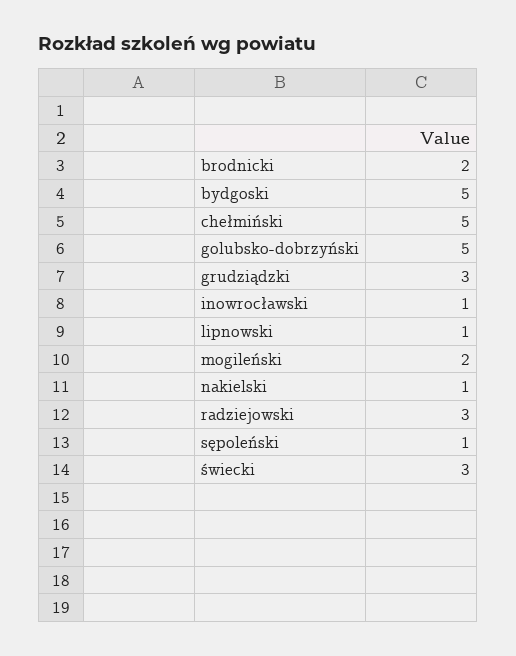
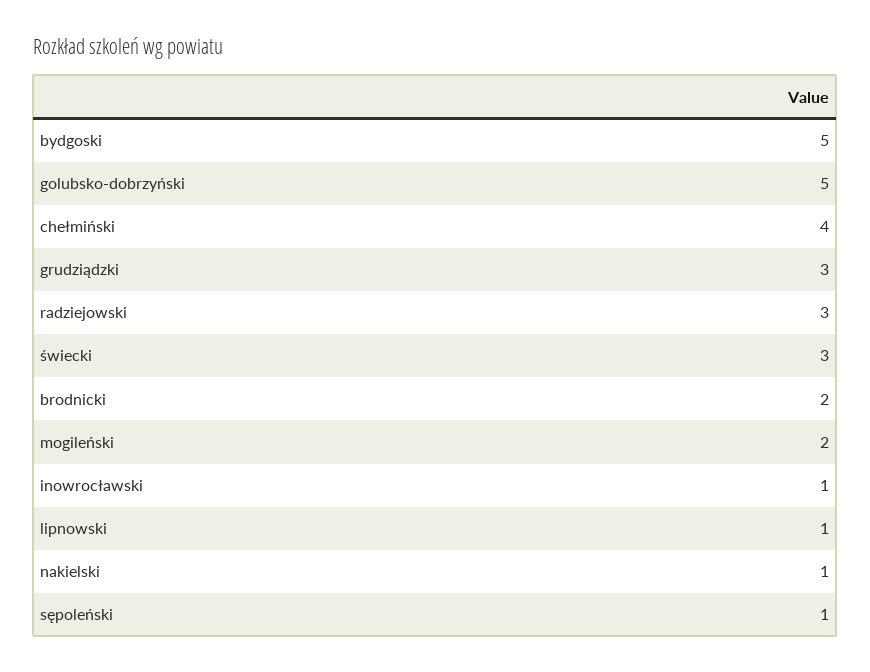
  {
    "brodnicki": 2,
    "bydgoski": 5,
-   "chełmiński": 5,
+   "chełmiński": 4,
    "golubsko-dobrzyński": 5,
    "grudziądzki": 3,
    "inowrocławski": 1,
    "lipnowski": 1,
    "mogileński": 2,
    "nakielski": 1,
    "radziejowski": 3,
    "sępoleński": 1,
    "świecki": 3
  }

